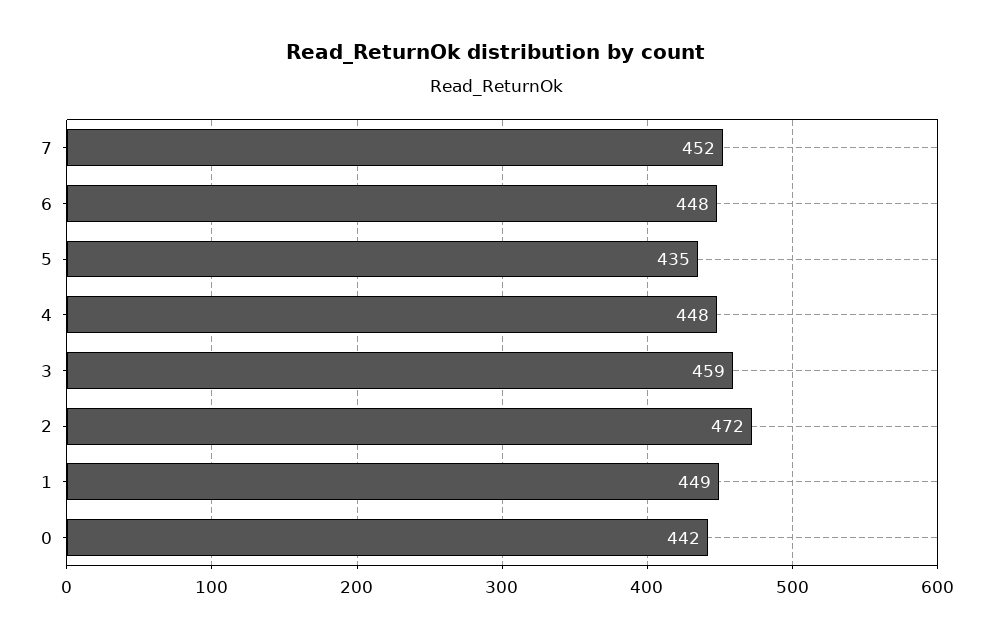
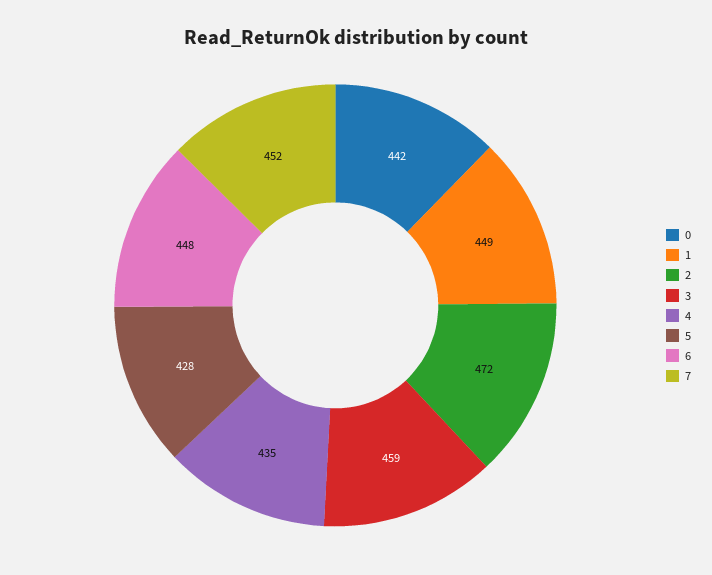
  {
    "7": 452,
    "6": 448,
-   "5": 435,
+   "5": 428,
-   "4": 448,
+   "4": 435,
    "3": 459,
    "2": 472,
    "1": 449,
    "0": 442
  }

